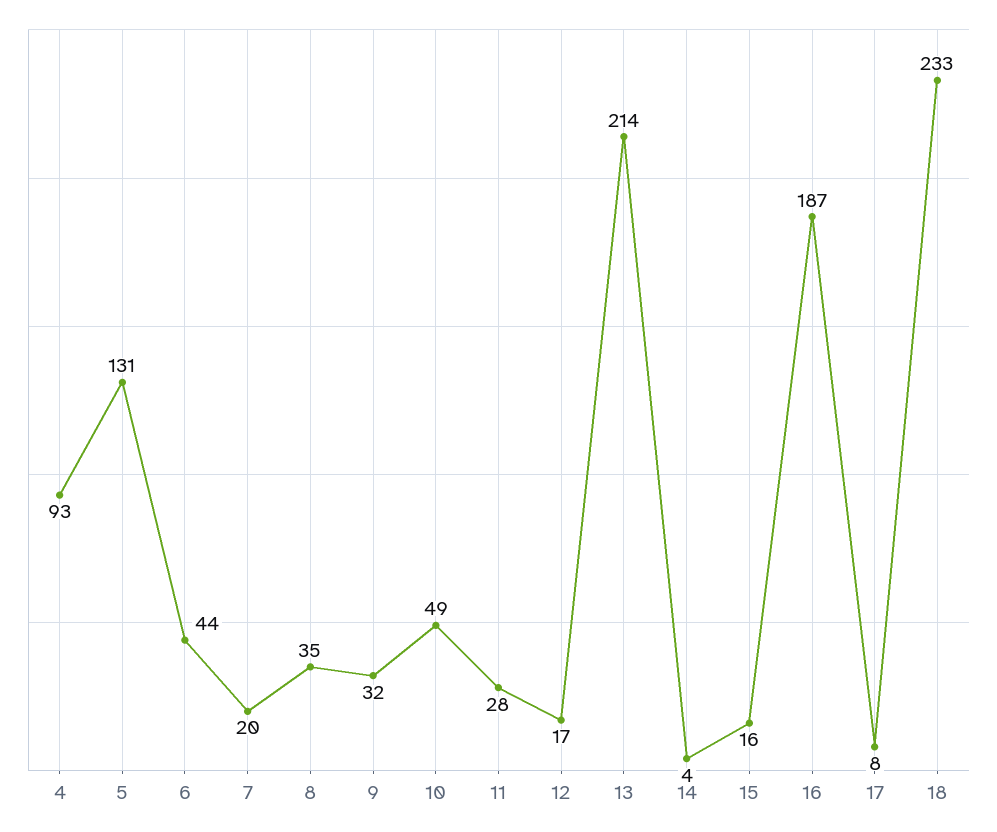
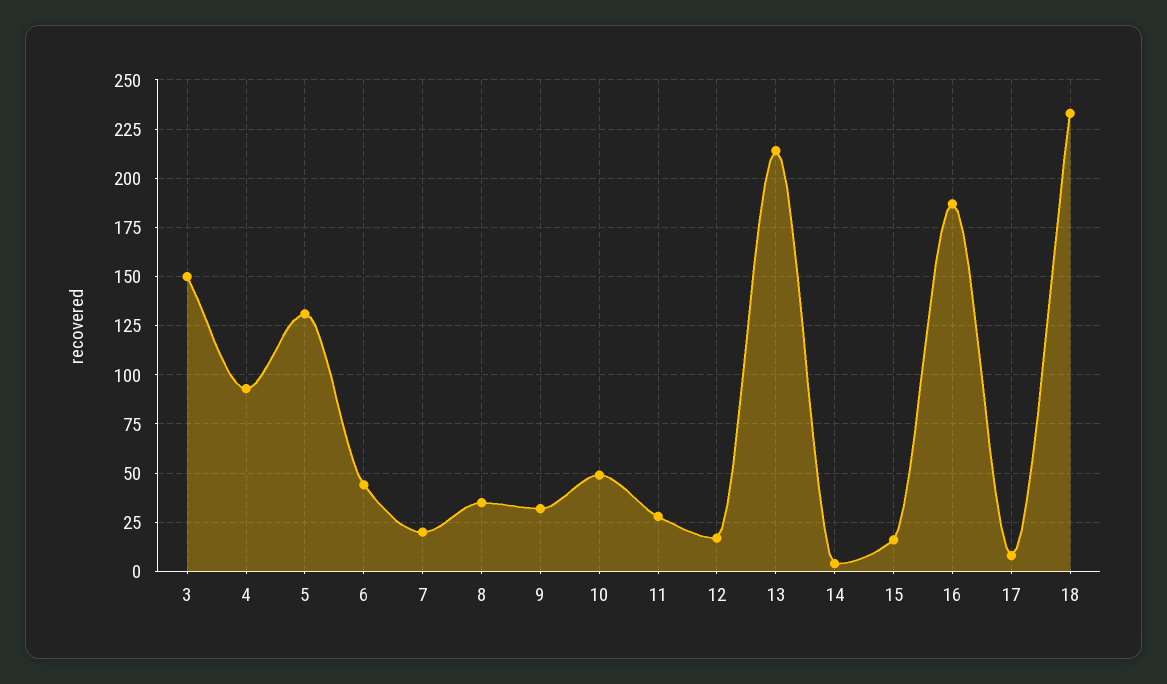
  {
    "4": 93,
    "5": 131,
    "6": 44,
    "7": 20,
    "8": 35,
    "9": 32,
    "10": 49,
    "11": 28,
    "12": 17,
    "13": 214,
    "14": 4,
    "15": 16,
    "16": 187,
    "17": 8,
-   "18": 233
+   "18": 233,
+   "3": 150
  }

